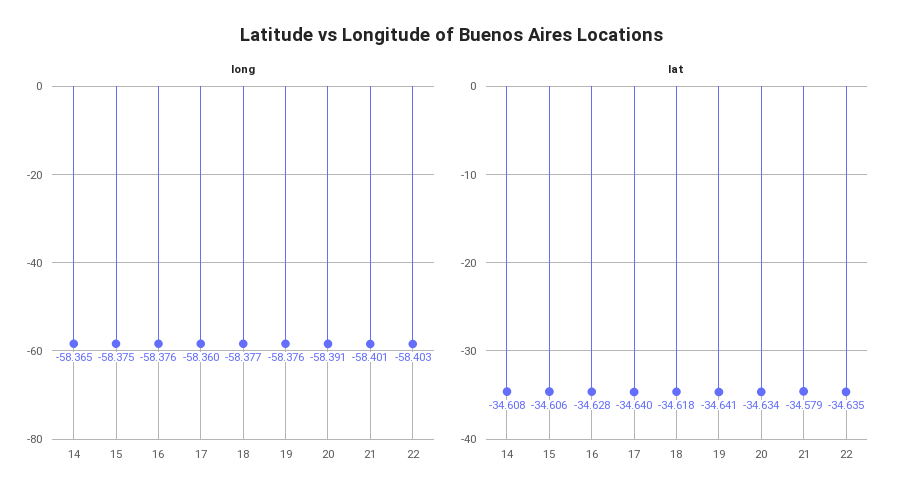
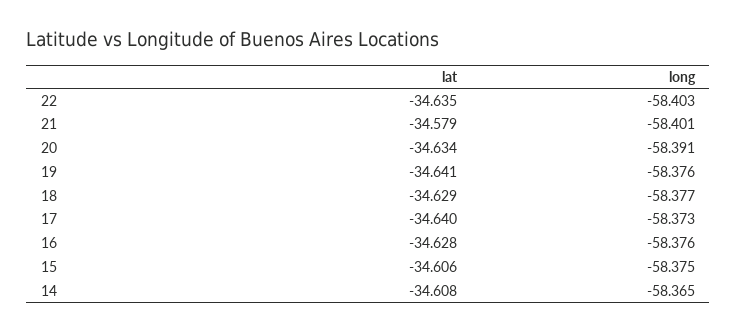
  {
    "long": {
      "14": -58.365,
      "15": -58.375,
      "16": -58.376,
-     "17": -58.36,
+     "17": -58.373,
      "18": -58.377,
      "19": -58.376,
      "20": -58.391,
      "21": -58.401,
      "22": -58.403
    },
    "lat": {
      "14": -34.608,
      "15": -34.606,
      "16": -34.628,
      "17": -34.64,
-     "18": -34.618,
+     "18": -34.629,
      "19": -34.641,
      "20": -34.634,
      "21": -34.579,
      "22": -34.635
    }
  }

